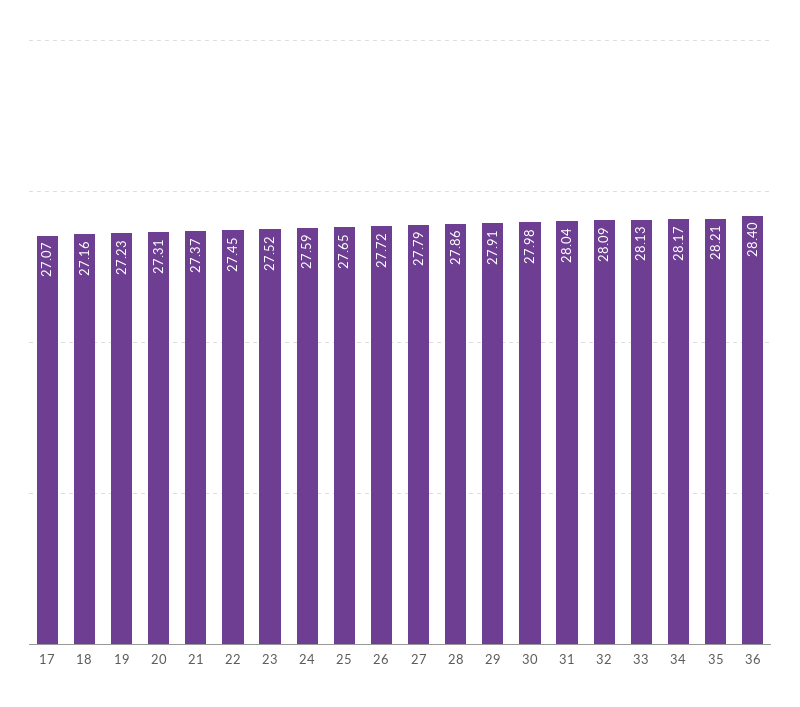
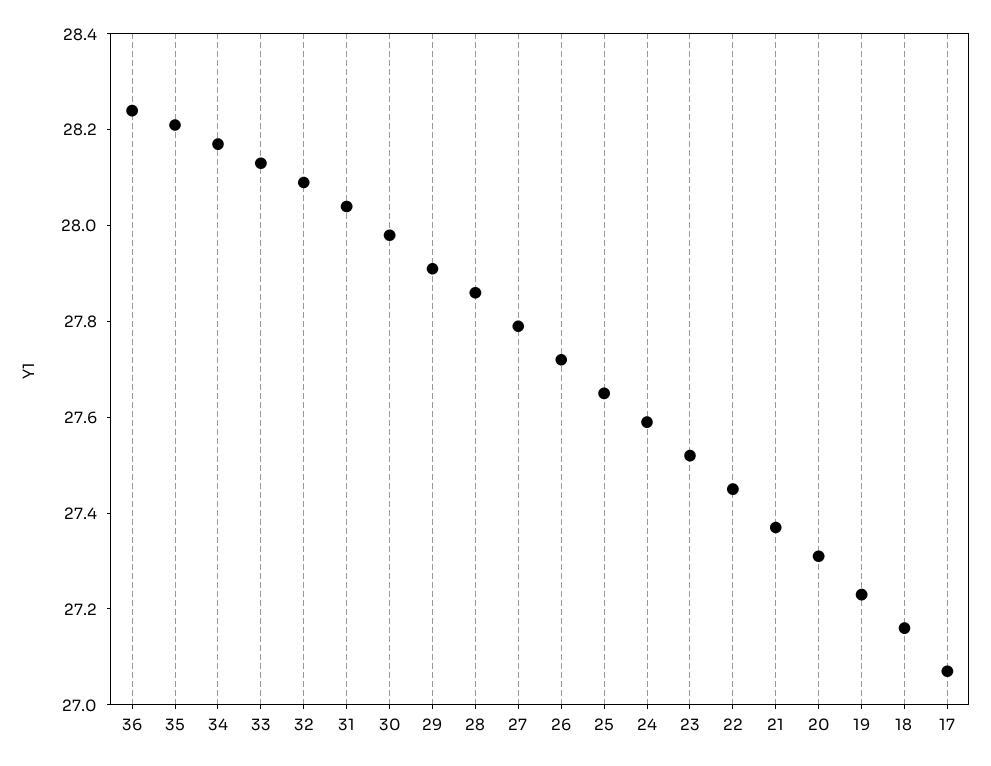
  {
    "17": 27.07,
    "18": 27.16,
    "19": 27.23,
    "20": 27.31,
    "21": 27.37,
    "22": 27.45,
    "23": 27.52,
    "24": 27.59,
    "25": 27.65,
    "26": 27.72,
    "27": 27.79,
    "28": 27.86,
    "29": 27.91,
    "30": 27.98,
    "31": 28.04,
    "32": 28.09,
    "33": 28.13,
    "34": 28.17,
    "35": 28.21,
-   "36": 28.4
+   "36": 28.25
  }

